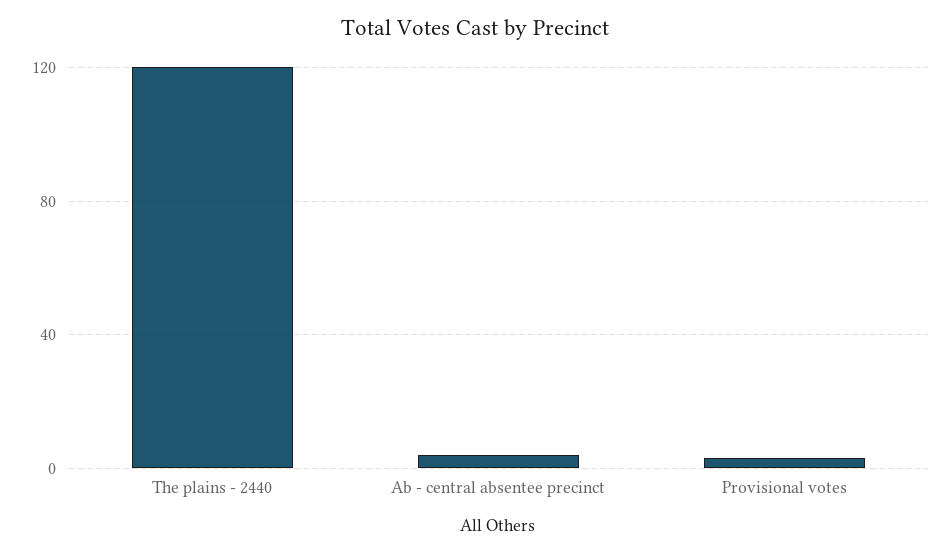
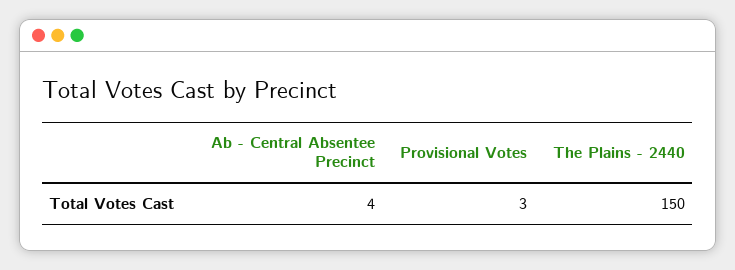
  {
-   "The plains - 2440": 120,
+   "The plains - 2440": 150,
    "Ab - central absentee precinct": 4,
    "Provisional votes": 3
  }

